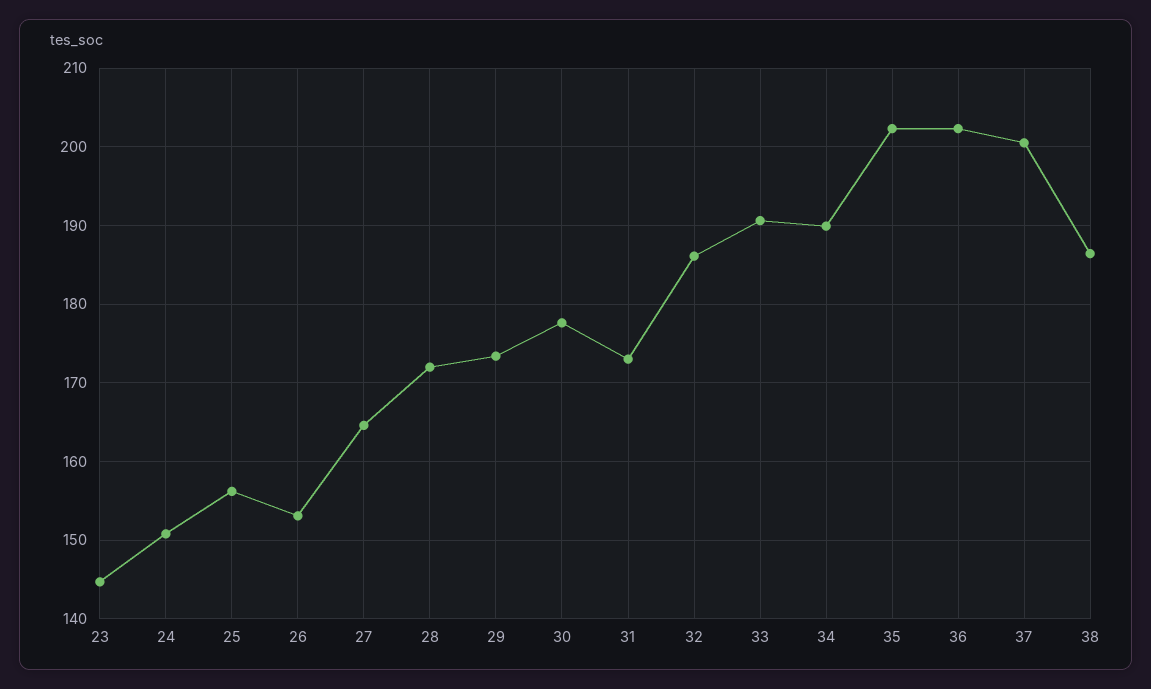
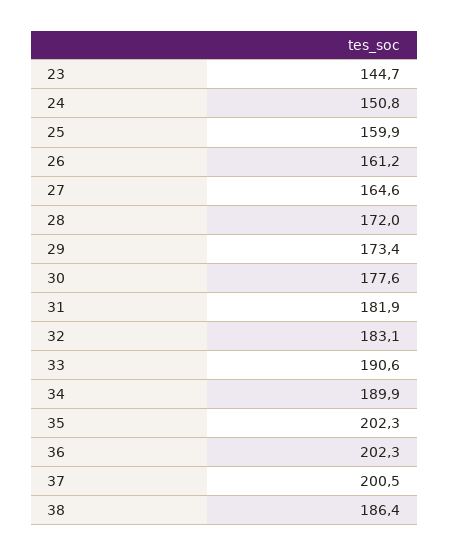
  {
    "23": 144.7,
    "24": 150.8,
-   "25": 156,
+   "25": 159.9,
-   "26": 153,
+   "26": 161.2,
    "27": 164.6,
    "28": 172,
    "29": 173.4,
    "30": 177.6,
-   "31": 173,
+   "31": 181.9,
-   "32": 186,
+   "32": 183.1,
    "33": 190.6,
    "34": 189.9,
    "35": 202.3,
    "36": 202.3,
    "37": 200.5,
    "38": 186.4
  }

